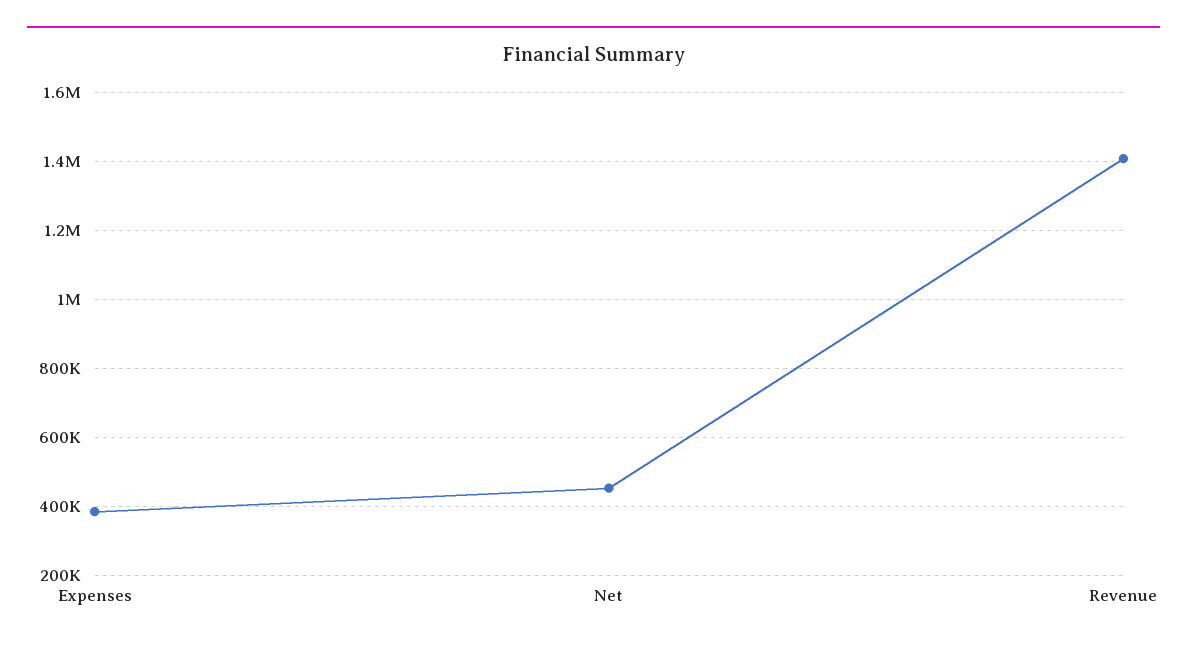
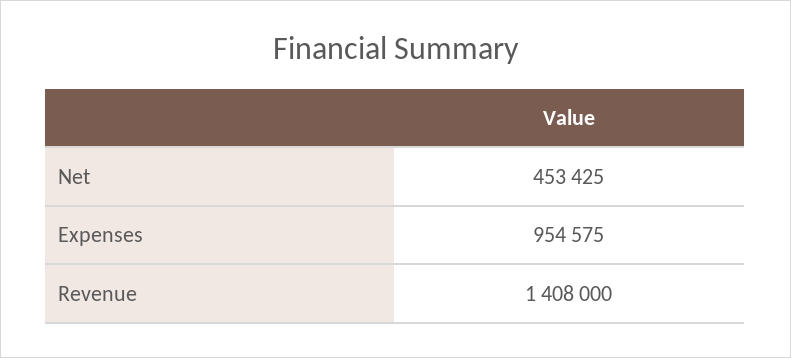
  {
-   "Expenses": 380000,
+   "Expenses": 954575,
    "Net": 453425,
    "Revenue": 1408000
  }

